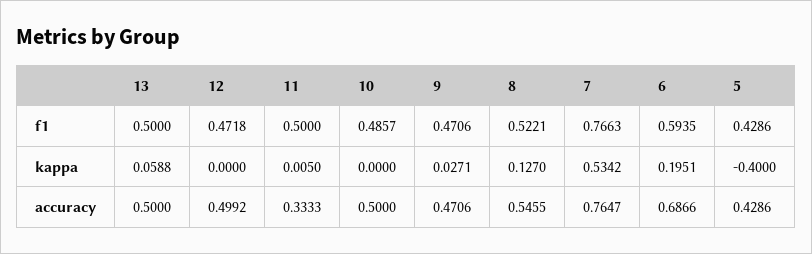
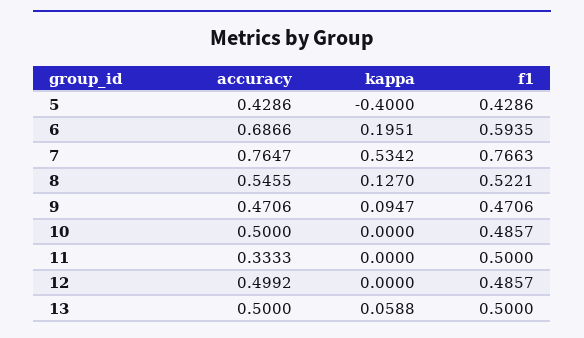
  {
    "13": {
      "f1": 0.5,
      "kappa": 0.0588,
      "accuracy": 0.5
    },
    "12": {
-     "f1": 0.4718,
+     "f1": 0.4857,
      "kappa": 0,
      "accuracy": 0.4992
    },
    "11": {
      "f1": 0.5,
-     "kappa": 0.005,
+     "kappa": 0,
      "accuracy": 0.3333
    },
    "10": {
      "f1": 0.4857,
      "kappa": 0,
      "accuracy": 0.5
    },
    "9": {
      "f1": 0.4706,
-     "kappa": 0.0271,
+     "kappa": 0.0947,
      "accuracy": 0.4706
    },
    "8": {
      "f1": 0.5221,
      "kappa": 0.127,
      "accuracy": 0.5455
    },
    "7": {
      "f1": 0.7663,
      "kappa": 0.5342,
      "accuracy": 0.7647
    },
    "6": {
      "f1": 0.5935,
      "kappa": 0.1951,
      "accuracy": 0.6866
    },
    "5": {
      "f1": 0.4286,
      "kappa": -0.4,
      "accuracy": 0.4286
    }
  }

